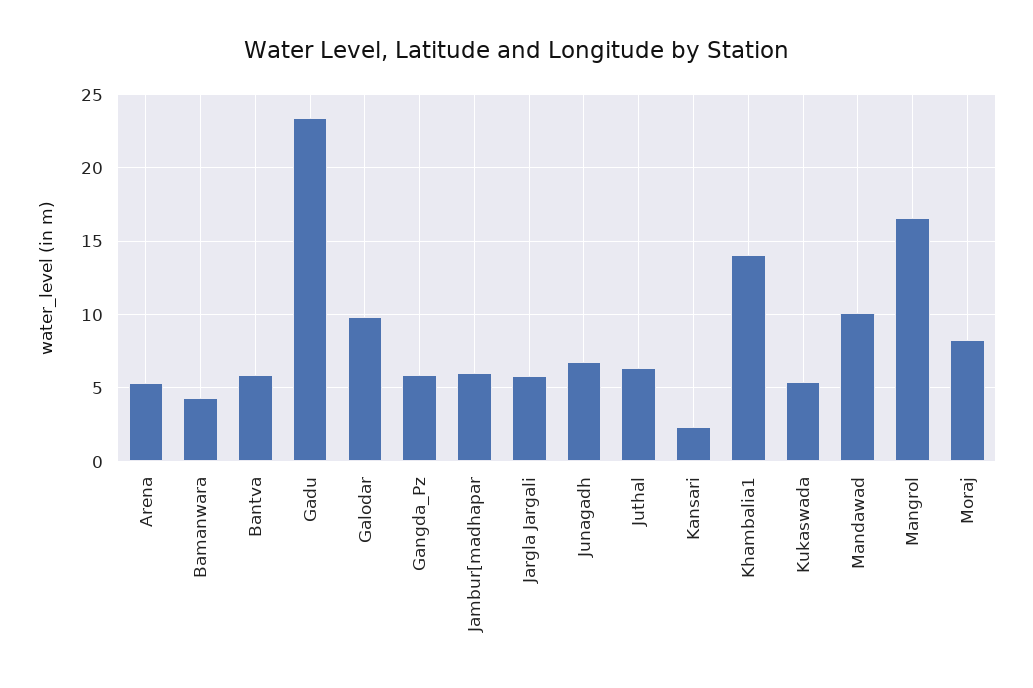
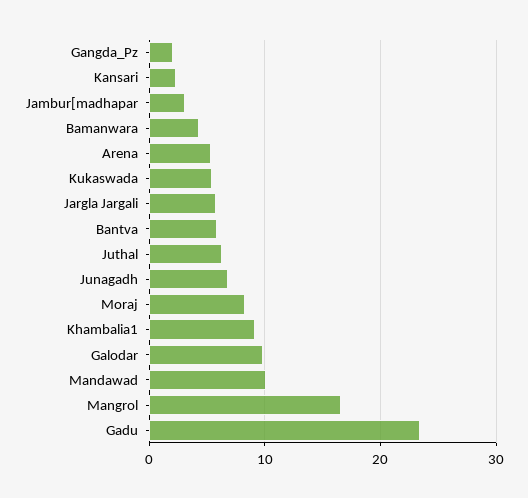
  {
    "Arena": 5.5,
    "Bamanwara": 4.5,
    "Bantva": 6,
    "Gadu": 23.5,
    "Galodar": 10,
-   "Gangda_Pz": 6,
+   "Gangda_Pz": 2,
-   "Jambur[madhapar": 6,
+   "Jambur[madhapar": 3,
    "Jargla Jargali": 6,
    "Junagadh": 7,
    "Juthal": 6.5,
    "Kansari": 2.5,
-   "Khambalia1": 14,
+   "Khambalia1": 9,
    "Kukaswada": 5.5,
    "Mandawad": 10,
    "Mangrol": 16.5,
    "Moraj": 8.5
  }

